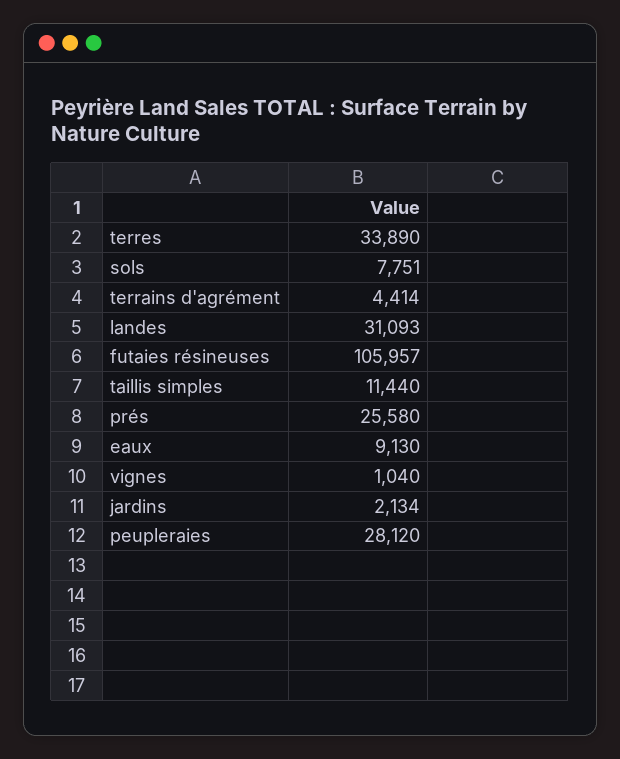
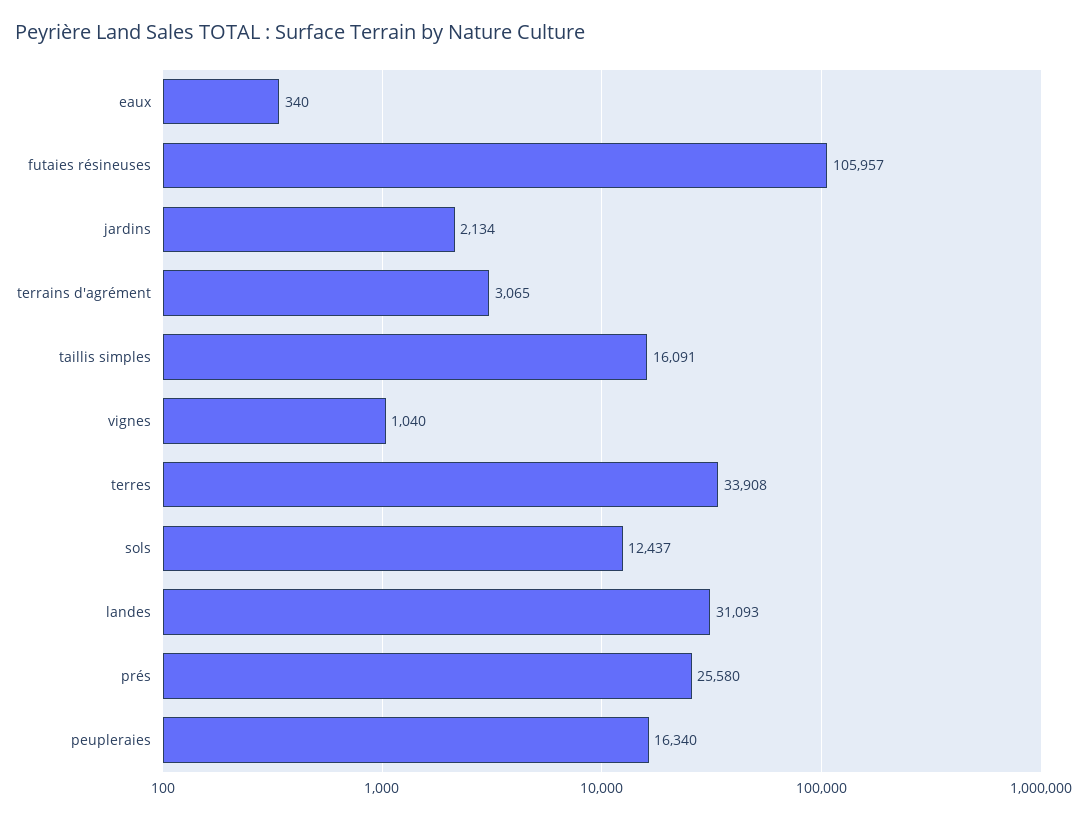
  {
-   "terres": 33890,
+   "terres": 33908,
-   "sols": 7751,
+   "sols": 12437,
-   "terrains d'agrément": 4414,
+   "terrains d'agrément": 3065,
    "landes": 31093,
    "futaies résineuses": 105957,
-   "taillis simples": 11440,
+   "taillis simples": 16091,
    "prés": 25580,
-   "eaux": 9130,
+   "eaux": 340,
    "vignes": 1040,
    "jardins": 2134,
-   "peupleraies": 28120
+   "peupleraies": 16340
  }

